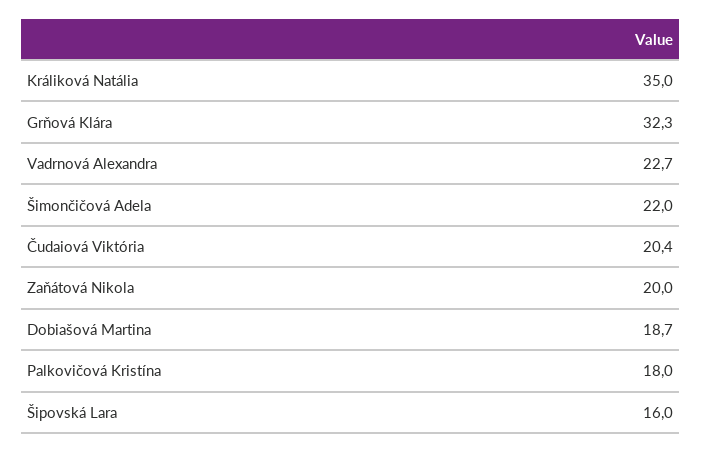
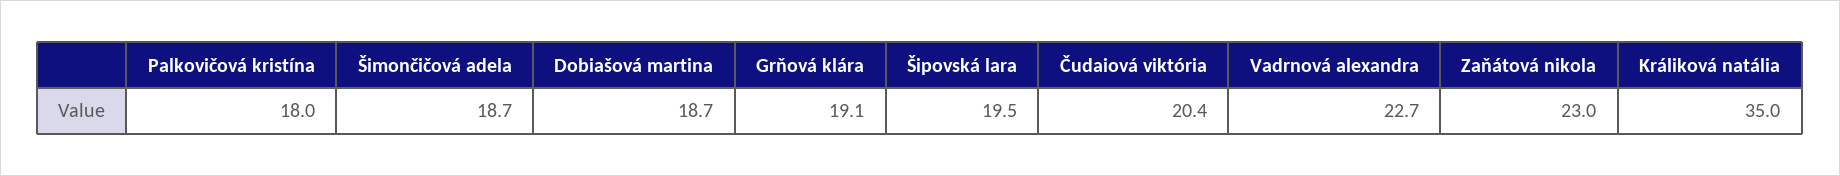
  {
    "Králiková Natália": 35,
-   "Grňová Klára": 32.3,
+   "Grňová Klára": 19.1,
    "Vadrnová Alexandra": 22.7,
-   "Šimončičová Adela": 22,
+   "Šimončičová Adela": 18.7,
    "Čudaiová Viktória": 20.4,
-   "Zaňátová Nikola": 20,
+   "Zaňátová Nikola": 23,
    "Dobiašová Martina": 18.7,
    "Palkovičová Kristína": 18,
-   "Šipovská Lara": 16
+   "Šipovská Lara": 19.5
  }

